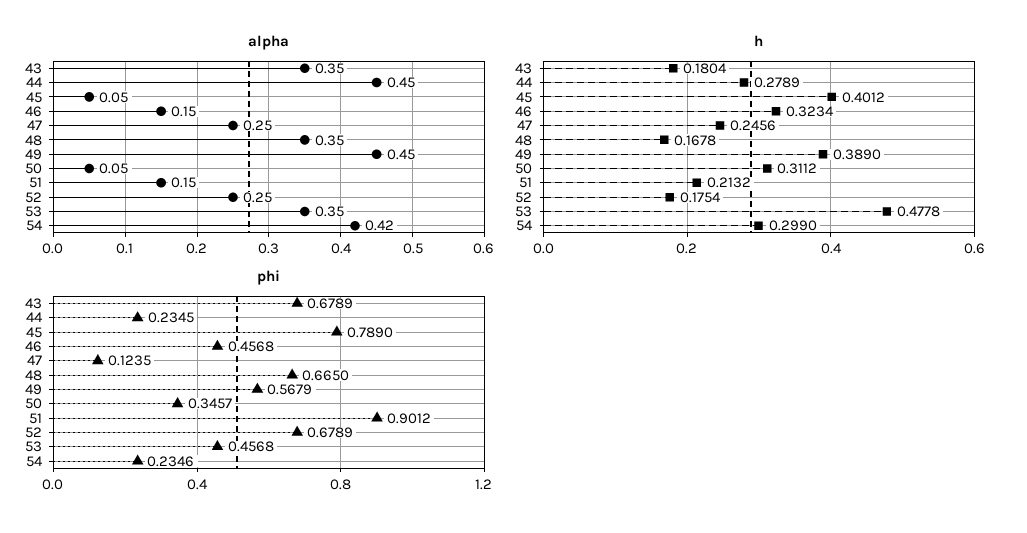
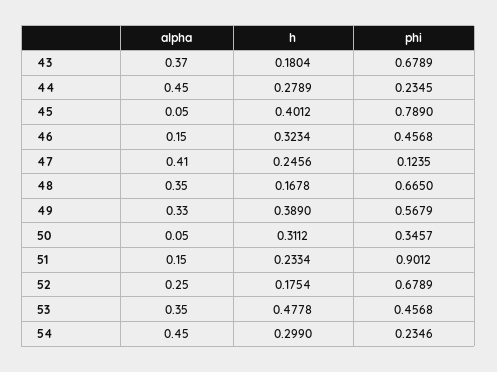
  {
    "alpha": {
-     "43": 0.35,
+     "43": 0.37,
      "44": 0.45,
      "45": 0.05,
      "46": 0.15,
-     "47": 0.25,
+     "47": 0.41,
      "48": 0.35,
-     "49": 0.45,
+     "49": 0.33,
      "50": 0.05,
      "51": 0.15,
      "52": 0.25,
      "53": 0.35,
-     "54": 0.42
+     "54": 0.45
    },
    "h": {
      "43": 0.1804,
      "44": 0.2789,
      "45": 0.4012,
      "46": 0.3234,
      "47": 0.2456,
      "48": 0.1678,
      "49": 0.389,
      "50": 0.3112,
-     "51": 0.2132,
+     "51": 0.2334,
      "52": 0.1754,
      "53": 0.4778,
      "54": 0.299
    },
    "phi": {
      "43": 0.6789,
      "44": 0.2345,
      "45": 0.789,
      "46": 0.4568,
      "47": 0.1235,
      "48": 0.665,
      "49": 0.5679,
      "50": 0.3457,
      "51": 0.9012,
      "52": 0.6789,
      "53": 0.4568,
      "54": 0.2346
    }
  }

